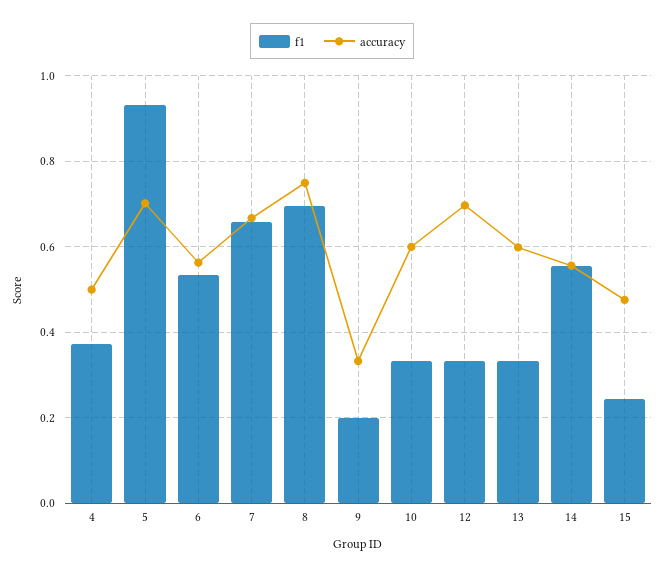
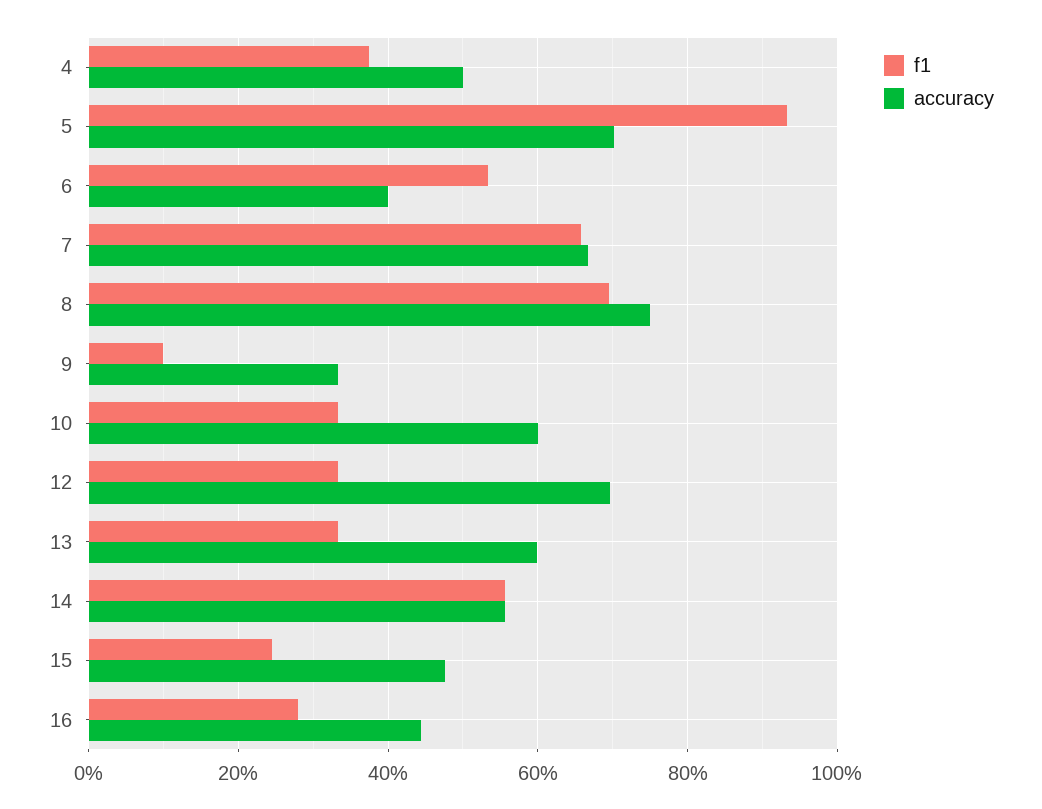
  {
    "f1": {
      "4": 0.38,
      "5": 0.94,
      "6": 0.54,
      "7": 0.66,
      "8": 0.7,
-     "9": 0.2,
+     "9": 0.1,
      "10": 0.34,
      "12": 0.34,
      "13": 0.34,
      "14": 0.56,
-     "15": 0.24
+     "15": 0.24,
+     "16": 0.28
    },
    "accuracy": {
      "4": 0.5,
      "5": 0.7,
-     "6": 0.56,
+     "6": 0.4,
      "7": 0.66,
      "8": 0.76,
      "9": 0.34,
      "10": 0.6,
      "12": 0.7,
      "13": 0.6,
      "14": 0.56,
-     "15": 0.48
+     "15": 0.48,
+     "16": 0.44
    }
  }

